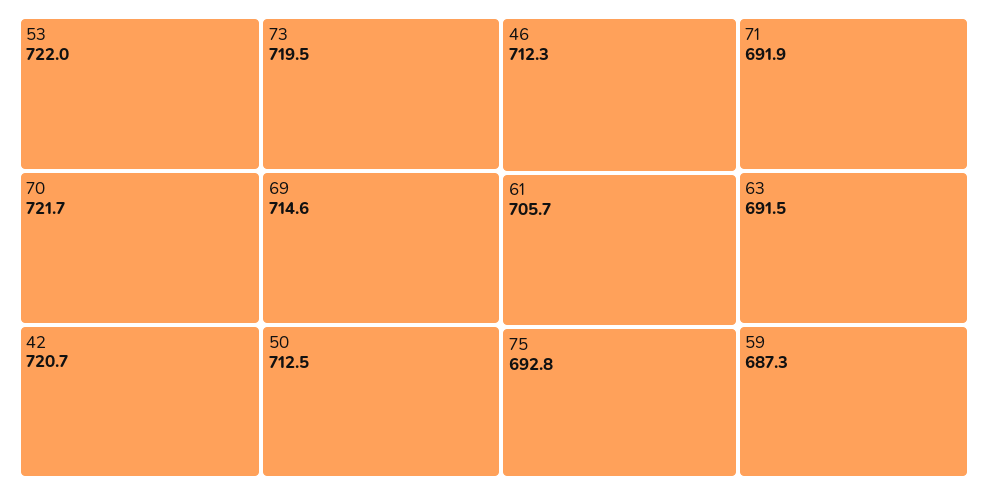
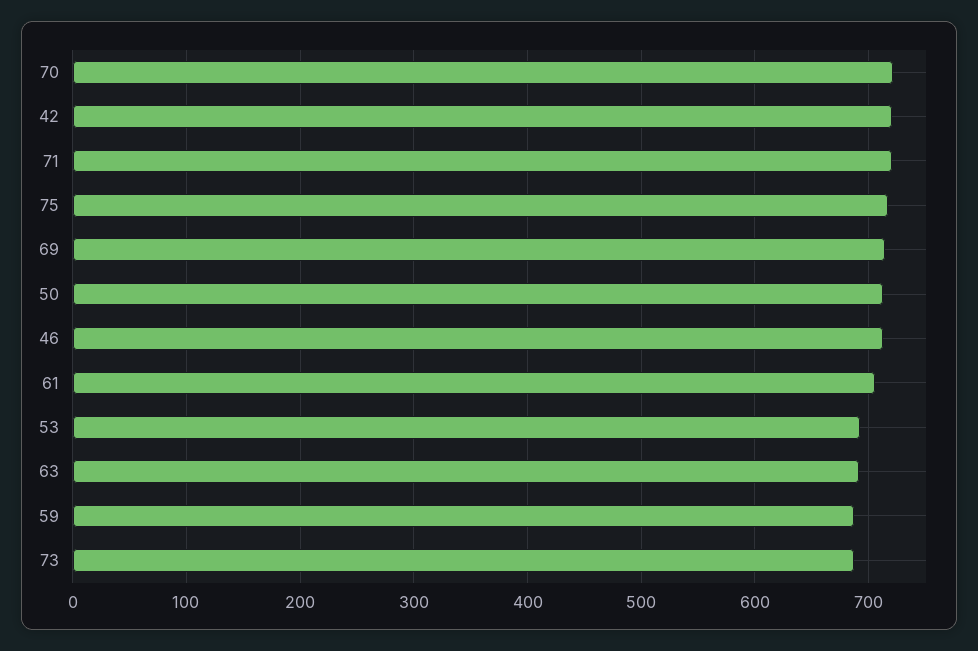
  {
-   "53": 722,
+   "53": 690,
    "70": 721.7,
    "42": 720.7,
-   "73": 719.5,
+   "73": 690,
    "69": 714.6,
    "50": 712.5,
    "46": 712.3,
    "61": 705.7,
-   "75": 692.8,
+   "75": 720,
-   "71": 691.9,
+   "71": 720,
    "63": 691.5,
    "59": 687.3
  }

